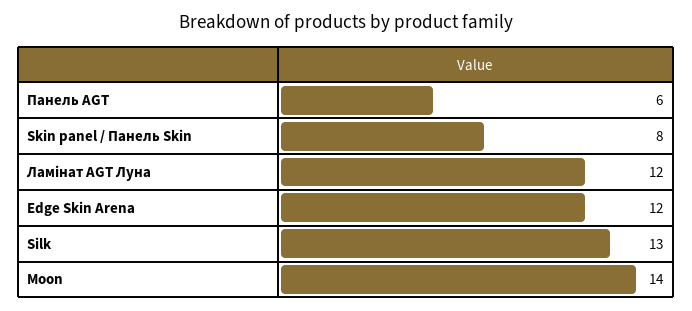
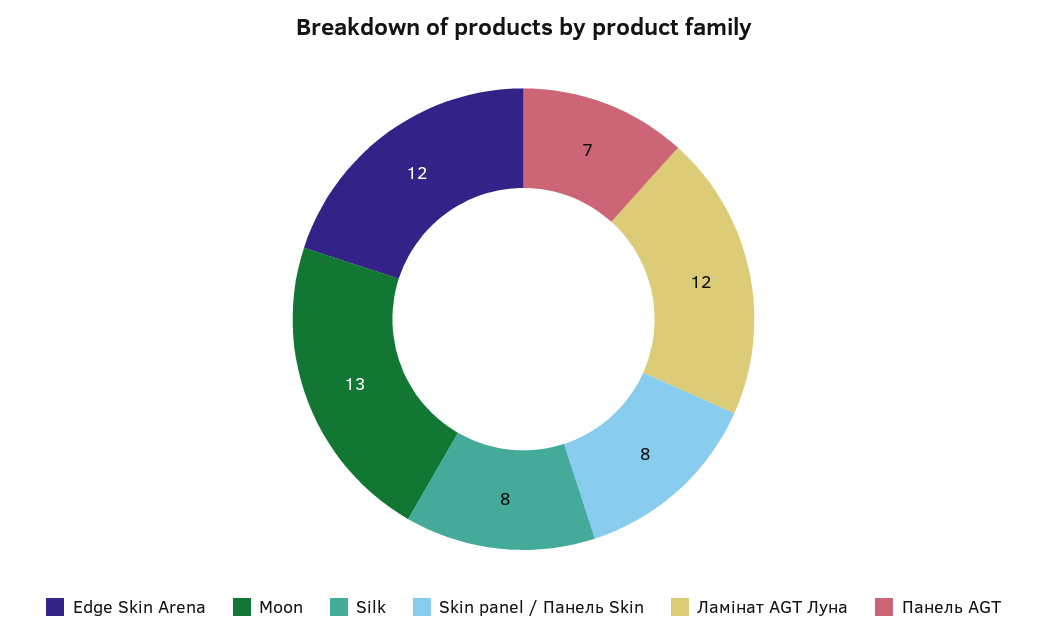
  {
-   "Панель AGT": 6,
+   "Панель AGT": 7,
    "Skin panel / Панель Skin": 8,
    "Ламінат AGT Луна": 12,
    "Edge Skin Arena": 12,
-   "Silk": 13,
+   "Silk": 8,
-   "Moon": 14
+   "Moon": 13
  }

